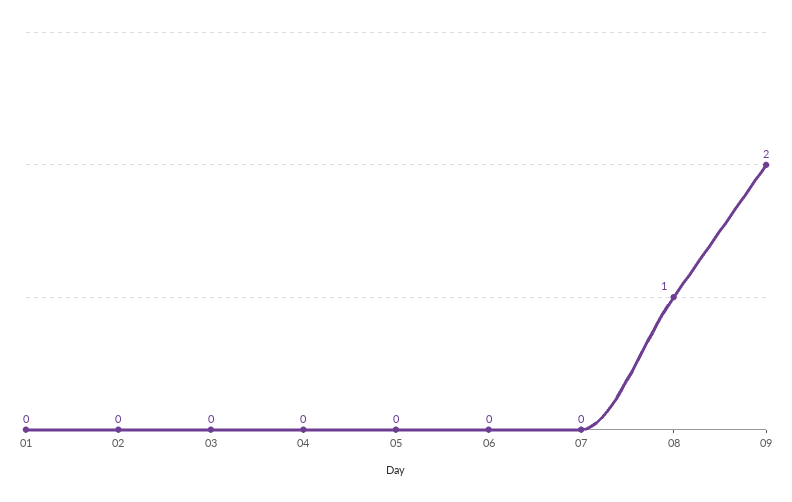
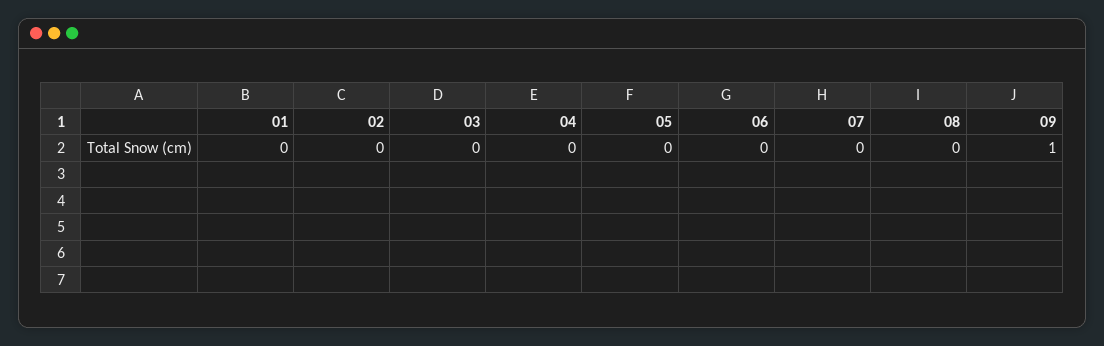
  {
    "01": 0,
    "02": 0,
    "03": 0,
    "04": 0,
    "05": 0,
    "06": 0,
    "07": 0,
-   "08": 1,
+   "08": 0,
-   "09": 2
+   "09": 1
  }

